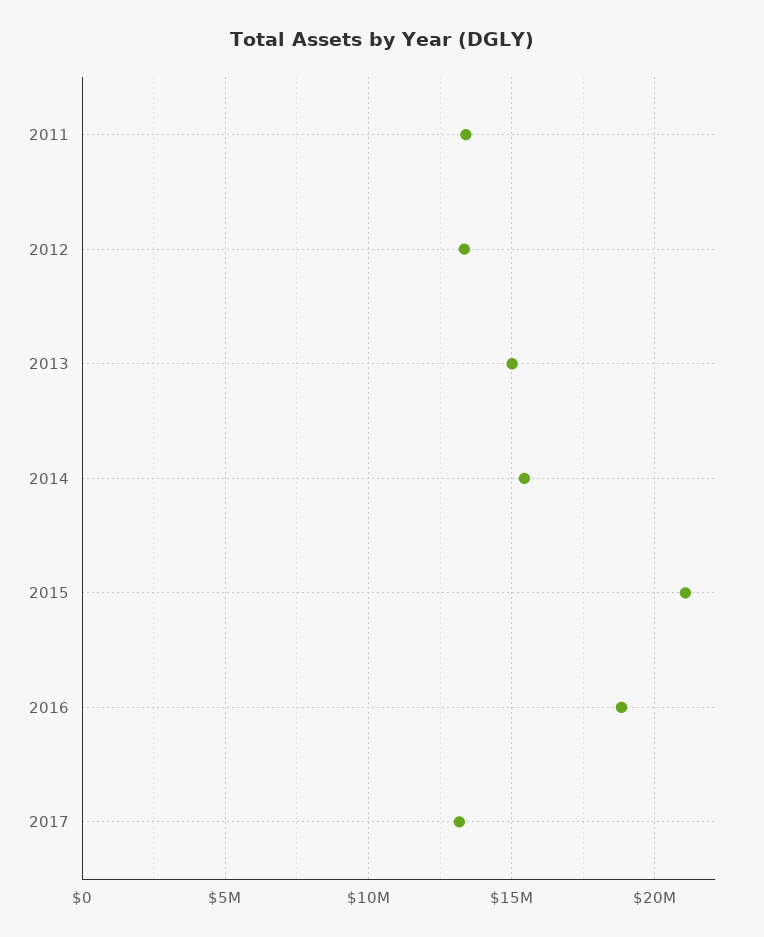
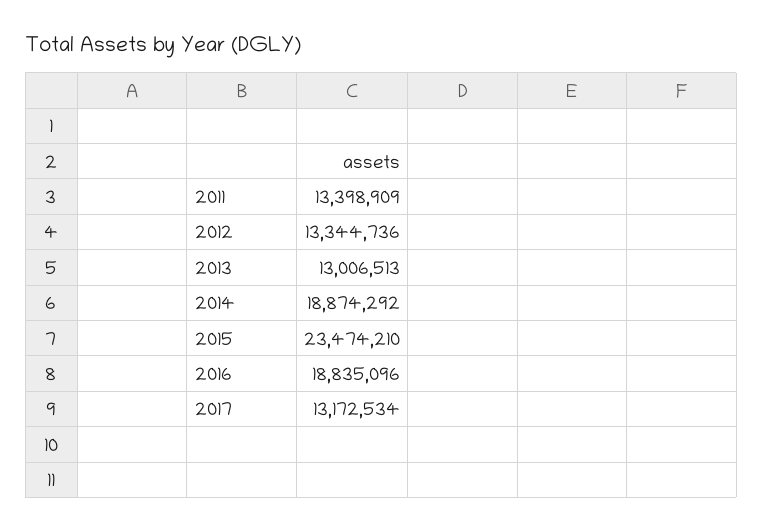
  {
    "2011": 13398909,
    "2012": 13344736,
-   "2013": 15000000,
+   "2013": 13006513,
-   "2014": 15500000,
+   "2014": 18874292,
-   "2015": 21000000,
+   "2015": 23474210,
    "2016": 18835096,
    "2017": 13172534
  }

